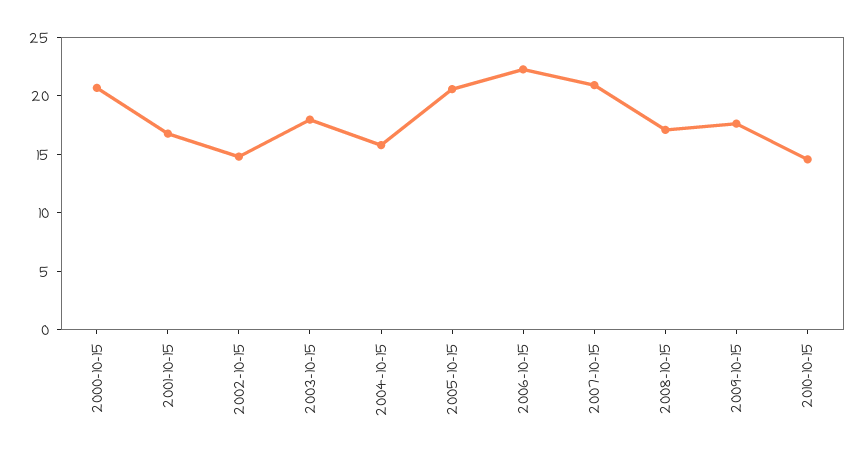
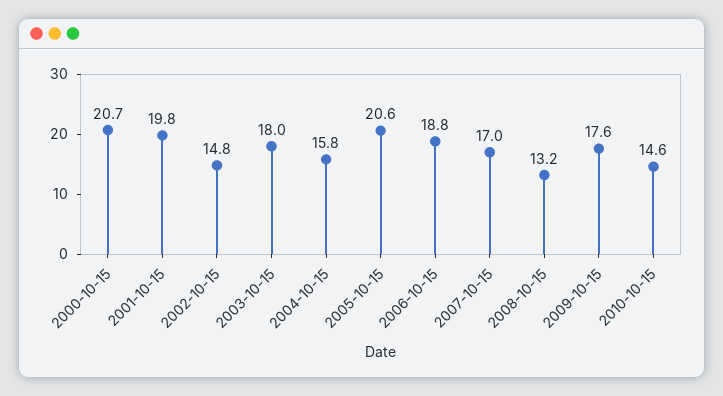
  {
    "2000-10-15": 20.7,
-   "2001-10-15": 17,
+   "2001-10-15": 19.8,
    "2002-10-15": 14.8,
    "2003-10-15": 18,
    "2004-10-15": 15.8,
    "2005-10-15": 20.6,
-   "2006-10-15": 22,
+   "2006-10-15": 18.8,
-   "2007-10-15": 21,
+   "2007-10-15": 17,
-   "2008-10-15": 17,
+   "2008-10-15": 13.2,
    "2009-10-15": 17.6,
    "2010-10-15": 14.6
  }

